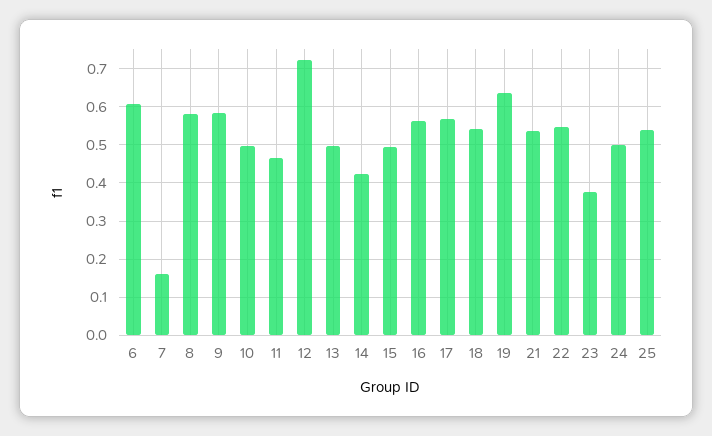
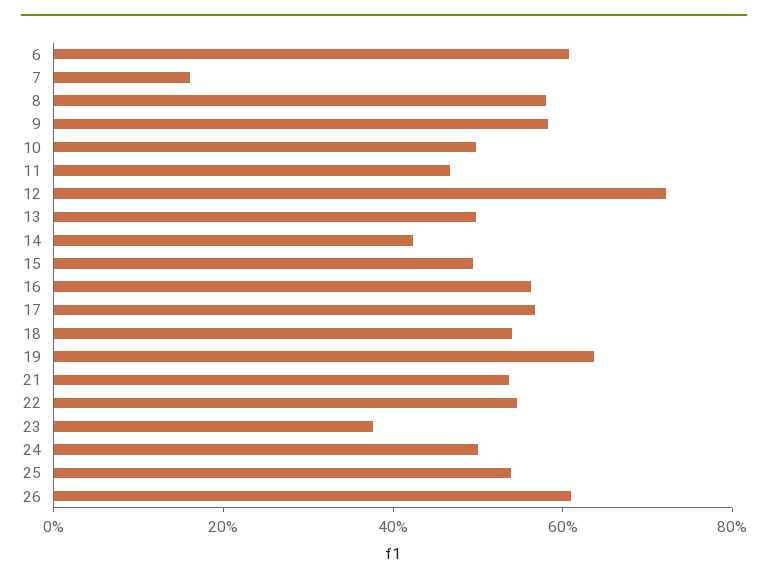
  {
    "6": 0.6,
    "7": 0.16,
    "8": 0.58,
    "9": 0.58,
    "10": 0.5,
    "11": 0.46,
    "12": 0.72,
    "13": 0.5,
    "14": 0.42,
    "15": 0.5,
    "16": 0.56,
    "17": 0.56,
    "18": 0.54,
    "19": 0.64,
    "21": 0.54,
    "22": 0.54,
    "23": 0.38,
    "24": 0.5,
-   "25": 0.54
+   "25": 0.54,
+   "26": 0.6
  }

